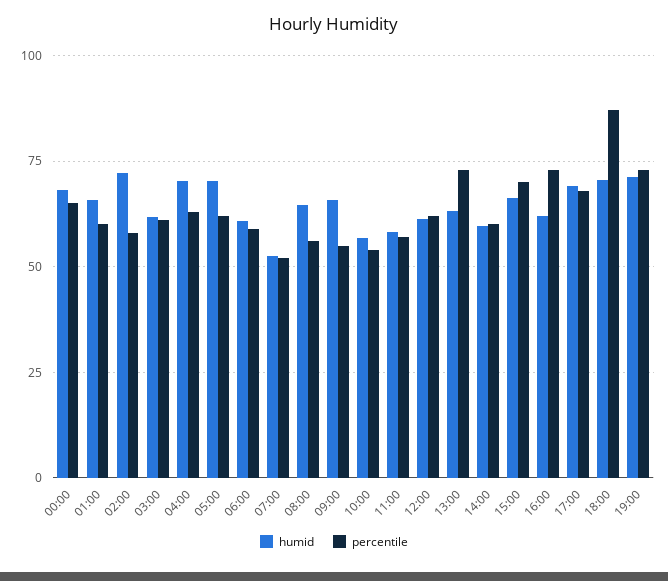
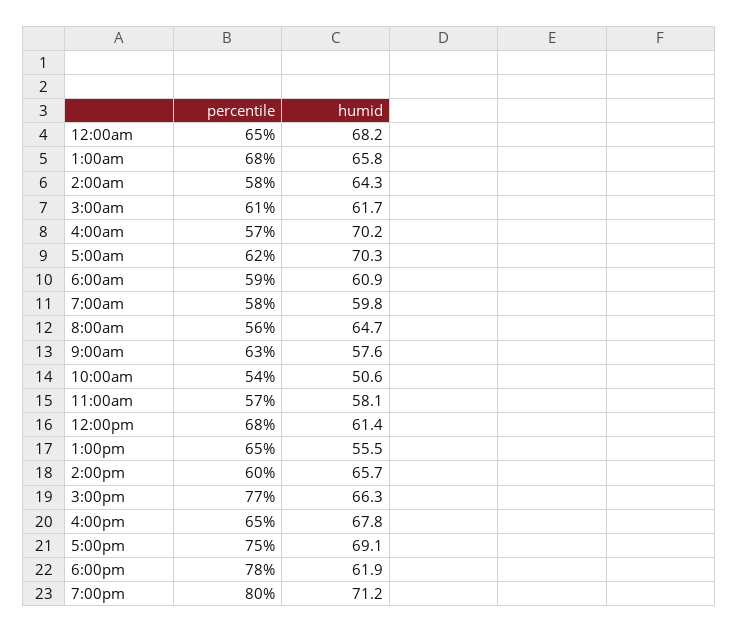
  {
    "humid": {
      "00:00": 68.2,
      "01:00": 65.8,
-     "02:00": 72.5,
+     "02:00": 64.3,
      "03:00": 61.7,
      "04:00": 70.2,
      "05:00": 70.3,
      "06:00": 60.9,
-     "07:00": 52.5,
+     "07:00": 59.8,
      "08:00": 64.7,
-     "09:00": 65,
+     "09:00": 57.6,
-     "10:00": 57.5,
+     "10:00": 50.6,
      "11:00": 58.1,
      "12:00": 61.4,
-     "13:00": 62.5,
+     "13:00": 55.5,
-     "14:00": 60,
+     "14:00": 65.7,
      "15:00": 66.3,
-     "16:00": 62.5,
+     "16:00": 67.8,
      "17:00": 69.1,
-     "18:00": 70,
+     "18:00": 61.9,
      "19:00": 71.2
    },
    "percentile": {
      "00:00": 65,
-     "01:00": 60,
+     "01:00": 68,
      "02:00": 58,
      "03:00": 61,
-     "04:00": 62.5,
+     "04:00": 57,
      "05:00": 62,
      "06:00": 59,
-     "07:00": 52.5,
+     "07:00": 58,
      "08:00": 56,
-     "09:00": 55,
+     "09:00": 63,
      "10:00": 54,
      "11:00": 57,
-     "12:00": 62.5,
+     "12:00": 68,
-     "13:00": 72.5,
+     "13:00": 65,
      "14:00": 60,
-     "15:00": 70,
+     "15:00": 77,
-     "16:00": 72.5,
+     "16:00": 65,
-     "17:00": 67.5,
+     "17:00": 75,
-     "18:00": 87.5,
+     "18:00": 78,
-     "19:00": 72.5
+     "19:00": 80
    }
  }

